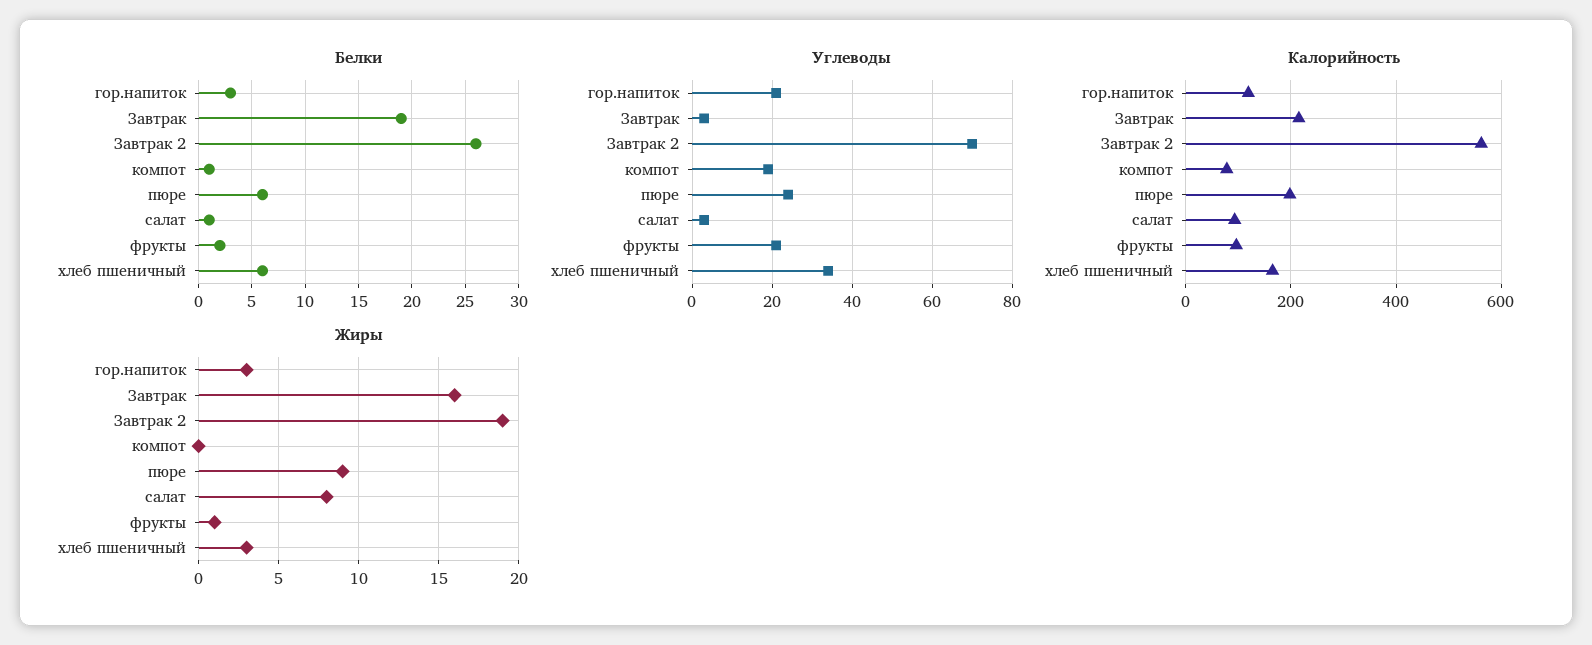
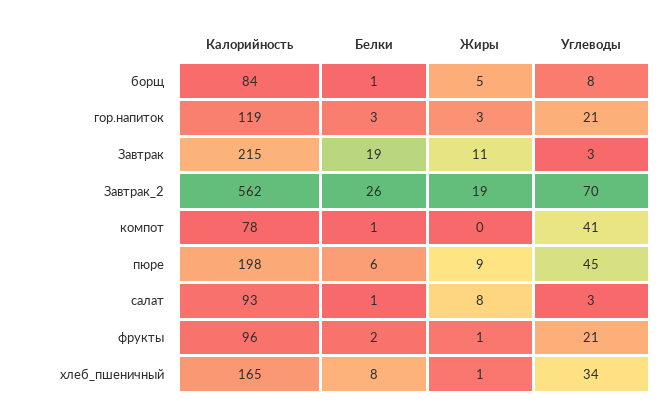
  {
    "Белки": {
      "гор.напиток": 3,
      "Завтрак": 19,
      "Завтрак 2": 26,
      "компот": 1,
      "пюре": 6,
      "салат": 1,
      "фрукты": 2,
-     "хлеб пшеничный": 6
+     "хлеб пшеничный": 8,
+     "борщ": 1
    },
    "Углеводы": {
      "гор.напиток": 21,
      "Завтрак": 3,
      "Завтрак 2": 70,
-     "компот": 20,
+     "компот": 41,
-     "пюре": 25,
+     "пюре": 45,
      "салат": 3,
      "фрукты": 21,
-     "хлеб пшеничный": 34
+     "хлеб пшеничный": 34,
+     "борщ": 8
    },
    "Калорийность": {
      "гор.напиток": 119,
      "Завтрак": 215,
      "Завтрак 2": 562,
      "компот": 78,
      "пюре": 198,
      "салат": 93,
      "фрукты": 96,
-     "хлеб пшеничный": 165
+     "хлеб пшеничный": 165,
+     "борщ": 84
    },
    "Жиры": {
      "гор.напиток": 3,
-     "Завтрак": 16,
+     "Завтрак": 11,
      "Завтрак 2": 19,
      "компот": 0,
      "пюре": 9,
      "салат": 8,
      "фрукты": 1,
-     "хлеб пшеничный": 3
+     "хлеб пшеничный": 1,
+     "борщ": 5
    }
  }

